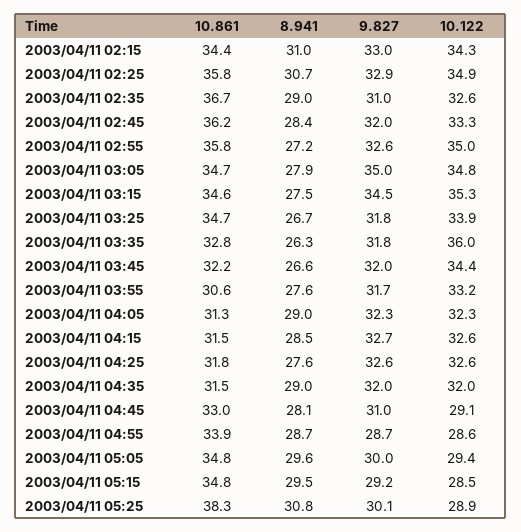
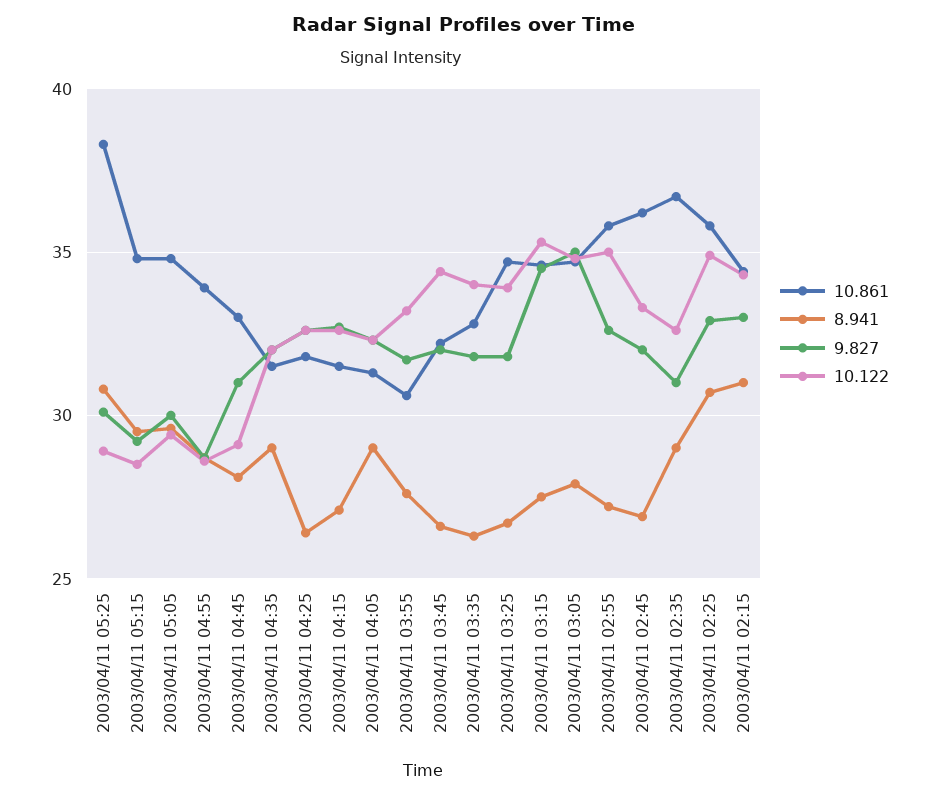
  {
    "10.861": {
      "2003/04/11 02:15": 34.4,
      "2003/04/11 02:25": 35.8,
      "2003/04/11 02:35": 36.7,
      "2003/04/11 02:45": 36.2,
      "2003/04/11 02:55": 35.8,
      "2003/04/11 03:05": 34.7,
      "2003/04/11 03:15": 34.6,
      "2003/04/11 03:25": 34.7,
      "2003/04/11 03:35": 32.8,
      "2003/04/11 03:45": 32.2,
      "2003/04/11 03:55": 30.6,
      "2003/04/11 04:05": 31.3,
      "2003/04/11 04:15": 31.5,
      "2003/04/11 04:25": 31.8,
      "2003/04/11 04:35": 31.5,
      "2003/04/11 04:45": 33,
      "2003/04/11 04:55": 33.9,
      "2003/04/11 05:05": 34.8,
      "2003/04/11 05:15": 34.8,
      "2003/04/11 05:25": 38.3
    },
    "8.941": {
      "2003/04/11 02:15": 31,
      "2003/04/11 02:25": 30.7,
      "2003/04/11 02:35": 29,
-     "2003/04/11 02:45": 28.4,
+     "2003/04/11 02:45": 27,
      "2003/04/11 02:55": 27.2,
      "2003/04/11 03:05": 27.9,
      "2003/04/11 03:15": 27.5,
      "2003/04/11 03:25": 26.7,
      "2003/04/11 03:35": 26.3,
      "2003/04/11 03:45": 26.6,
      "2003/04/11 03:55": 27.6,
      "2003/04/11 04:05": 29,
-     "2003/04/11 04:15": 28.5,
+     "2003/04/11 04:15": 27,
-     "2003/04/11 04:25": 27.6,
+     "2003/04/11 04:25": 26.5,
      "2003/04/11 04:35": 29,
      "2003/04/11 04:45": 28.1,
      "2003/04/11 04:55": 28.7,
      "2003/04/11 05:05": 29.6,
      "2003/04/11 05:15": 29.5,
      "2003/04/11 05:25": 30.8
    },
    "9.827": {
      "2003/04/11 02:15": 33,
      "2003/04/11 02:25": 32.9,
      "2003/04/11 02:35": 31,
      "2003/04/11 02:45": 32,
      "2003/04/11 02:55": 32.6,
      "2003/04/11 03:05": 35,
      "2003/04/11 03:15": 34.5,
      "2003/04/11 03:25": 31.8,
      "2003/04/11 03:35": 31.8,
      "2003/04/11 03:45": 32,
      "2003/04/11 03:55": 31.7,
      "2003/04/11 04:05": 32.3,
      "2003/04/11 04:15": 32.7,
      "2003/04/11 04:25": 32.6,
      "2003/04/11 04:35": 32,
      "2003/04/11 04:45": 31,
      "2003/04/11 04:55": 28.7,
      "2003/04/11 05:05": 30,
      "2003/04/11 05:15": 29.2,
      "2003/04/11 05:25": 30.1
    },
    "10.122": {
      "2003/04/11 02:15": 34.3,
      "2003/04/11 02:25": 34.9,
      "2003/04/11 02:35": 32.6,
      "2003/04/11 02:45": 33.3,
      "2003/04/11 02:55": 35,
      "2003/04/11 03:05": 34.8,
      "2003/04/11 03:15": 35.3,
      "2003/04/11 03:25": 33.9,
-     "2003/04/11 03:35": 36,
+     "2003/04/11 03:35": 34,
      "2003/04/11 03:45": 34.4,
      "2003/04/11 03:55": 33.2,
      "2003/04/11 04:05": 32.3,
      "2003/04/11 04:15": 32.6,
      "2003/04/11 04:25": 32.6,
      "2003/04/11 04:35": 32,
      "2003/04/11 04:45": 29.1,
      "2003/04/11 04:55": 28.6,
      "2003/04/11 05:05": 29.4,
      "2003/04/11 05:15": 28.5,
      "2003/04/11 05:25": 28.9
    }
  }

